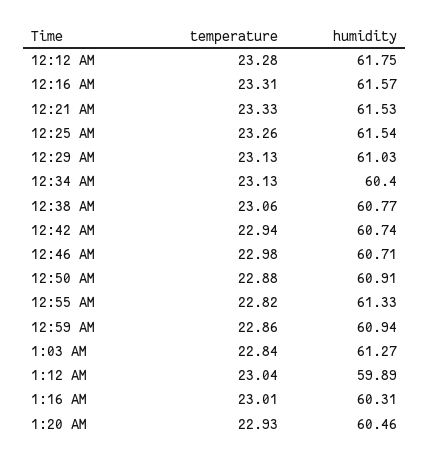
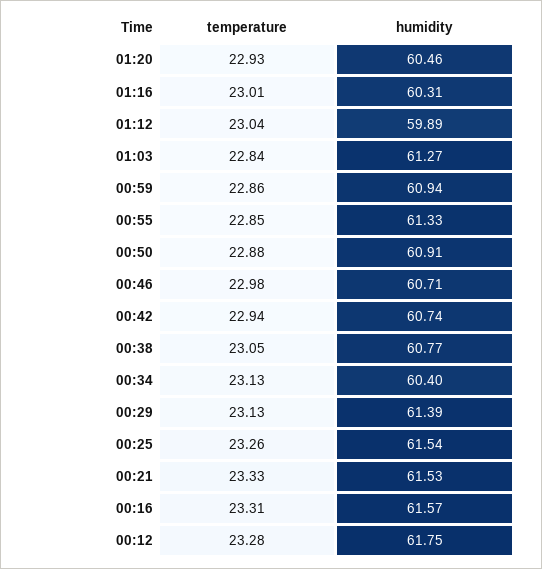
  {
    "temperature": {
      "12:12 AM": 23.28,
      "12:16 AM": 23.31,
      "12:21 AM": 23.33,
      "12:25 AM": 23.26,
      "12:29 AM": 23.13,
      "12:34 AM": 23.13,
-     "12:38 AM": 23.06,
+     "12:38 AM": 23.05,
      "12:42 AM": 22.94,
      "12:46 AM": 22.98,
      "12:50 AM": 22.88,
-     "12:55 AM": 22.82,
+     "12:55 AM": 22.85,
      "12:59 AM": 22.86,
      "1:03 AM": 22.84,
      "1:12 AM": 23.04,
      "1:16 AM": 23.01,
      "1:20 AM": 22.93
    },
    "humidity": {
      "12:12 AM": 61.75,
      "12:16 AM": 61.57,
      "12:21 AM": 61.53,
      "12:25 AM": 61.54,
-     "12:29 AM": 61.03,
+     "12:29 AM": 61.39,
      "12:34 AM": 60.4,
      "12:38 AM": 60.77,
      "12:42 AM": 60.74,
      "12:46 AM": 60.71,
      "12:50 AM": 60.91,
      "12:55 AM": 61.33,
      "12:59 AM": 60.94,
      "1:03 AM": 61.27,
      "1:12 AM": 59.89,
      "1:16 AM": 60.31,
      "1:20 AM": 60.46
    }
  }

